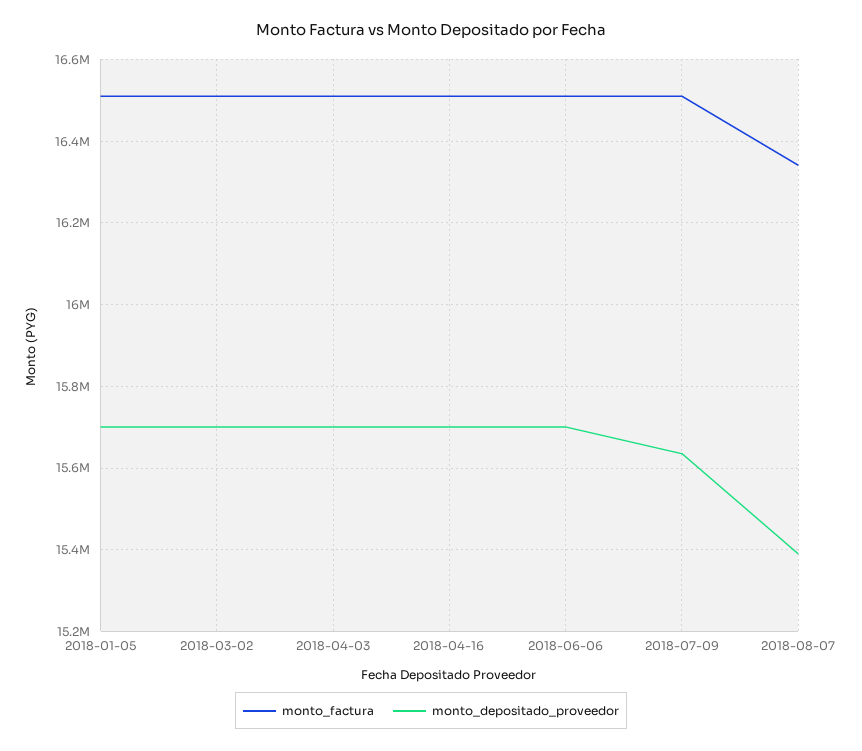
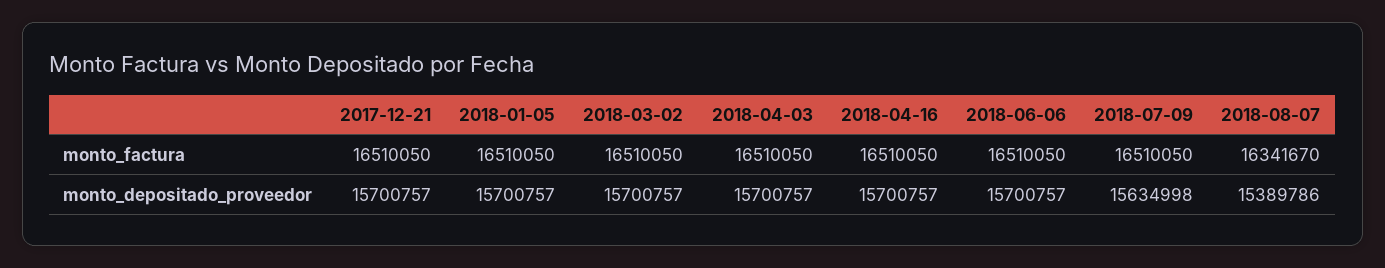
  {
    "monto_factura": {
      "2018-01-05": 16510050,
      "2018-03-02": 16510050,
      "2018-04-03": 16510050,
      "2018-04-16": 16510050,
      "2018-06-06": 16510050,
      "2018-07-09": 16510050,
-     "2018-08-07": 16341670
+     "2018-08-07": 16341670,
+     "2017-12-21": 16510050
    },
    "monto_depositado_proveedor": {
      "2018-01-05": 15700757,
      "2018-03-02": 15700757,
      "2018-04-03": 15700757,
      "2018-04-16": 15700757,
      "2018-06-06": 15700757,
      "2018-07-09": 15634998,
-     "2018-08-07": 15389786
+     "2018-08-07": 15389786,
+     "2017-12-21": 15700757
    }
  }

